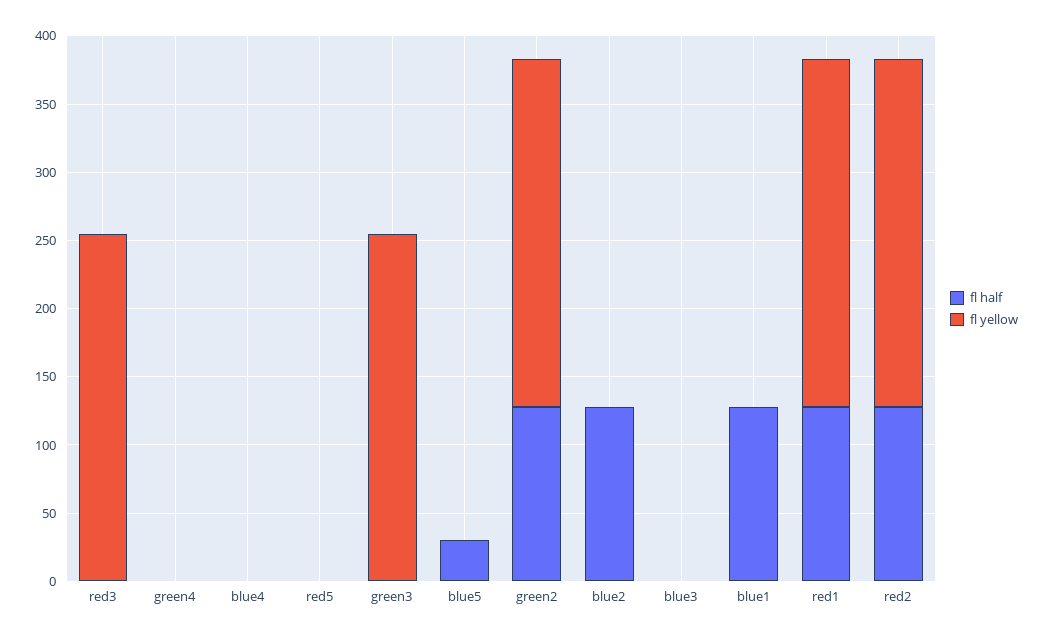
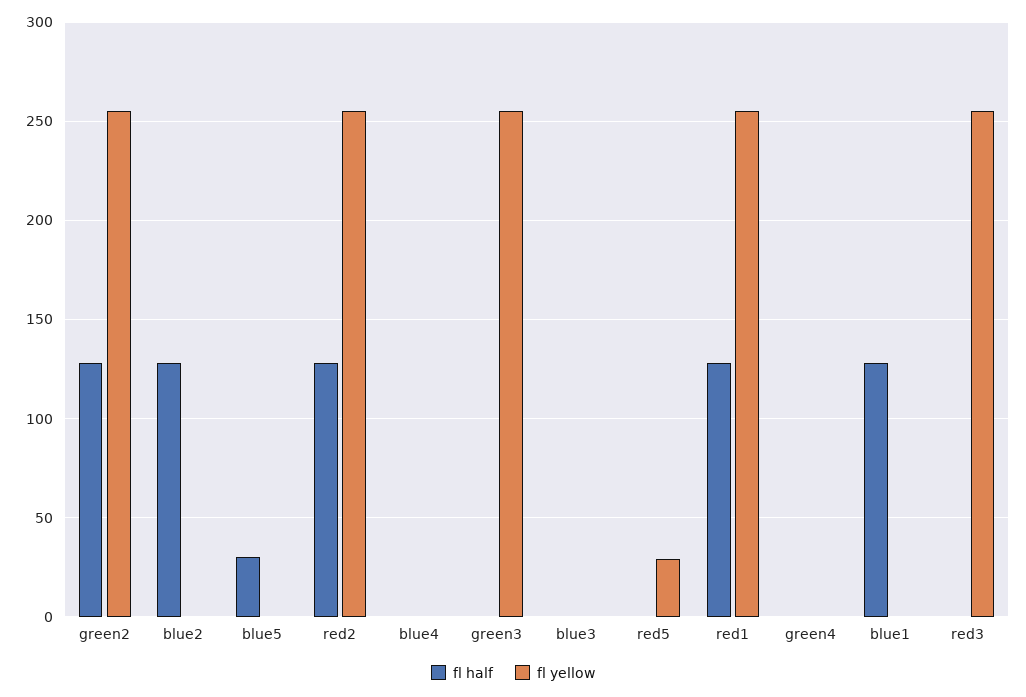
  {
    "fl half": {
      "red3": 0,
      "green4": 0,
      "blue4": 0,
      "red5": 0,
      "green3": 0,
      "blue5": 30,
      "green2": 130,
      "blue2": 130,
      "blue3": 0,
      "blue1": 130,
      "red1": 130,
      "red2": 130
    },
    "fl yellow": {
      "red3": 255,
      "green4": 0,
      "blue4": 0,
-     "red5": 0,
+     "red5": 30,
      "green3": 255,
      "blue5": 0,
      "green2": 255,
      "blue2": 0,
      "blue3": 0,
      "blue1": 0,
      "red1": 255,
      "red2": 255
    }
  }

